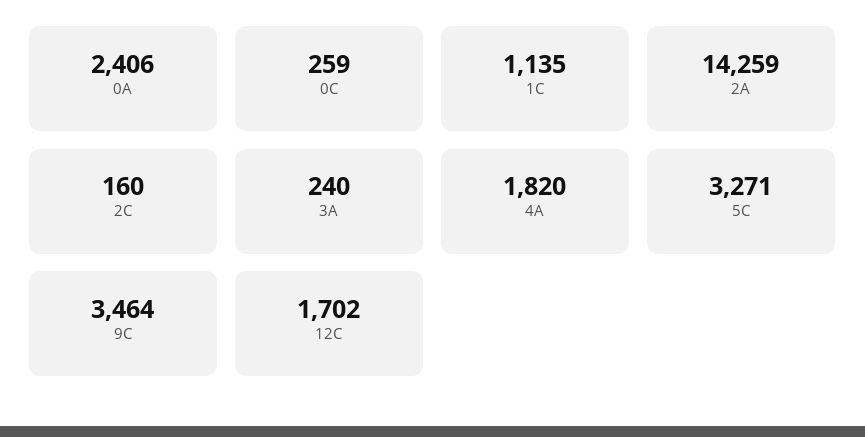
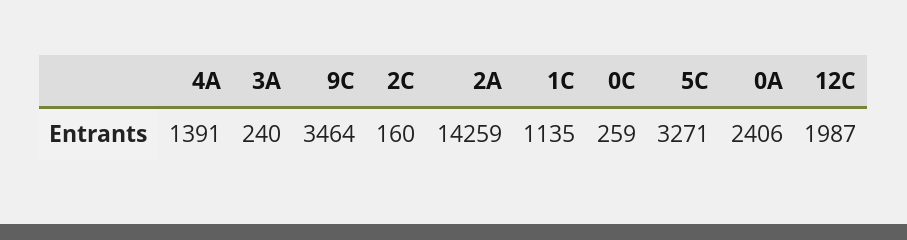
  {
    "0A": 2406,
    "0C": 259,
    "1C": 1135,
    "2A": 14259,
    "2C": 160,
    "3A": 240,
-   "4A": 1820,
+   "4A": 1391,
    "5C": 3271,
    "9C": 3464,
-   "12C": 1702
+   "12C": 1987
  }

